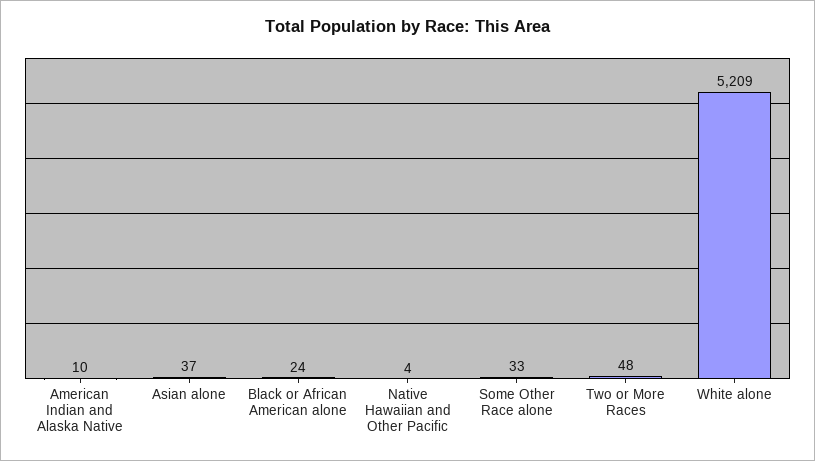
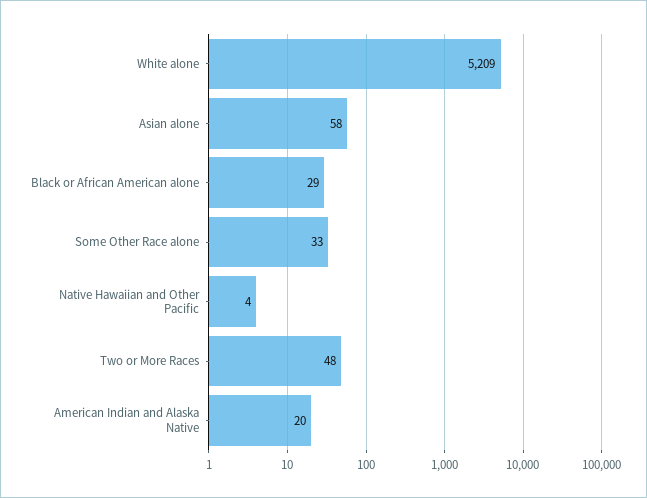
  {
-   "American Indian and Alaska Native": 10,
+   "American Indian and Alaska Native": 20,
-   "Asian alone": 37,
+   "Asian alone": 58,
-   "Black or African American alone": 24,
+   "Black or African American alone": 29,
    "Native Hawaiian and Other Pacific": 4,
    "Some Other Race alone": 33,
    "Two or More Races": 48,
    "White alone": 5209
  }

